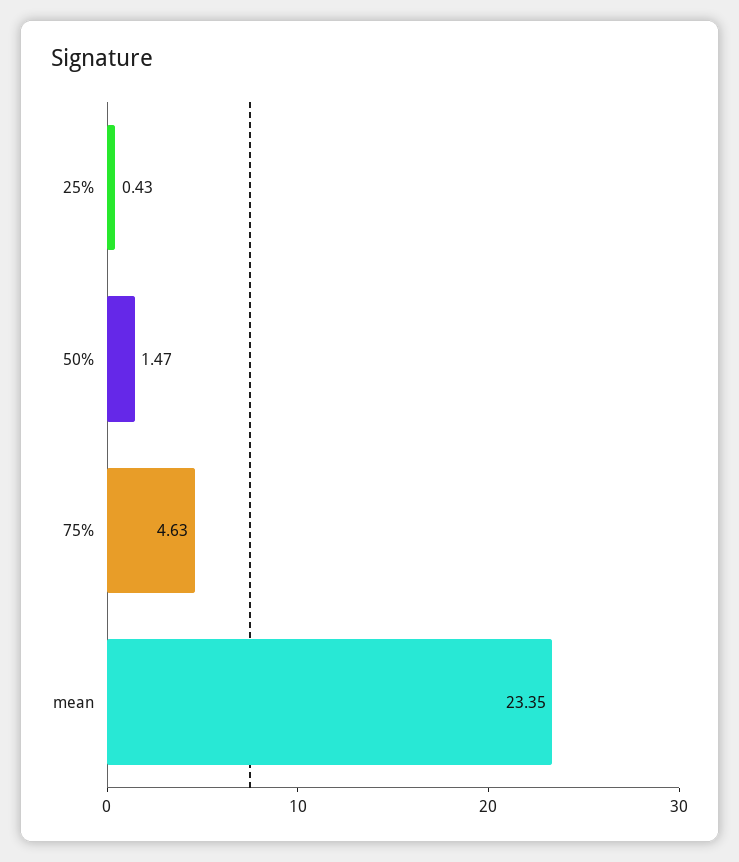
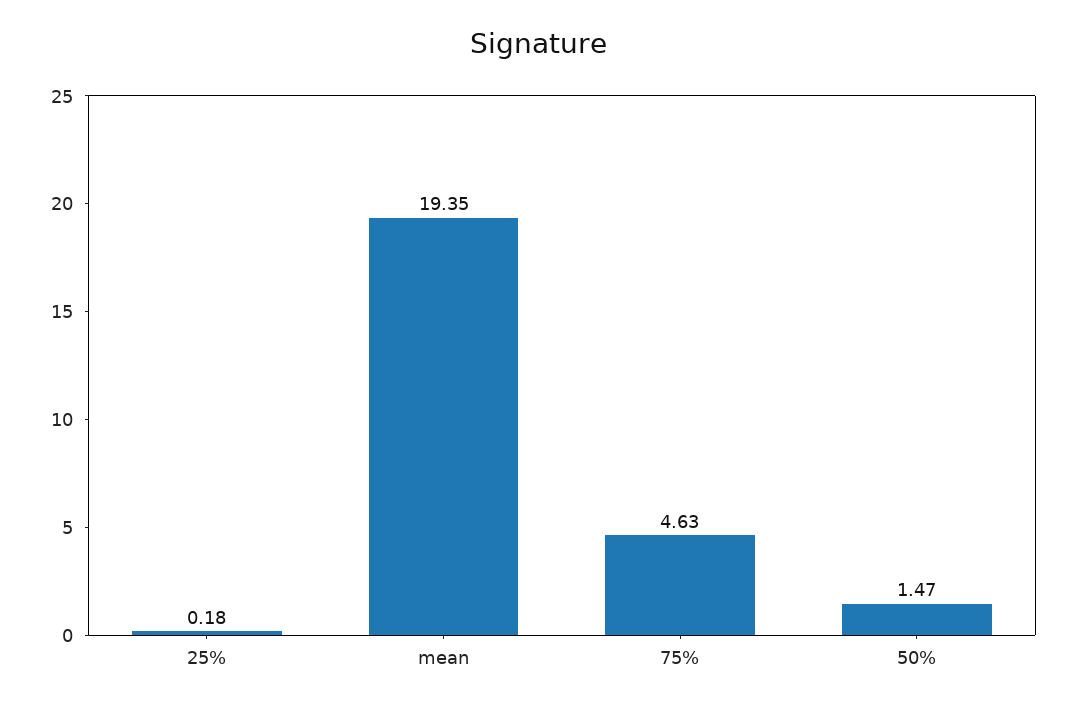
  {
-   "25%": 0.43,
+   "25%": 0.18,
    "50%": 1.47,
    "75%": 4.63,
-   "mean": 23.35
+   "mean": 19.35
  }

